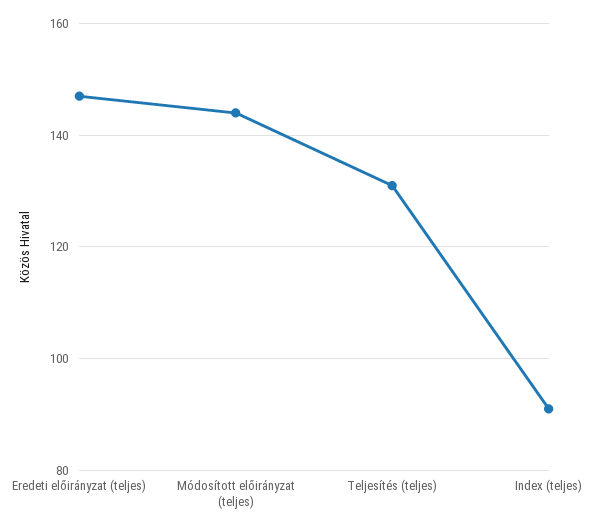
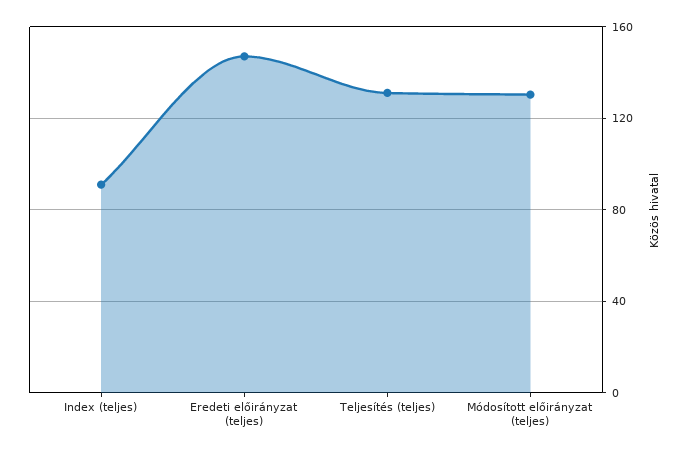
  {
    "Eredeti előirányzat (teljes)": 148,
-   "Módosított előirányzat (teljes)": 144,
+   "Módosított előirányzat (teljes)": 130,
    "Teljesítés (teljes)": 132,
    "Index (teljes)": 90
  }

